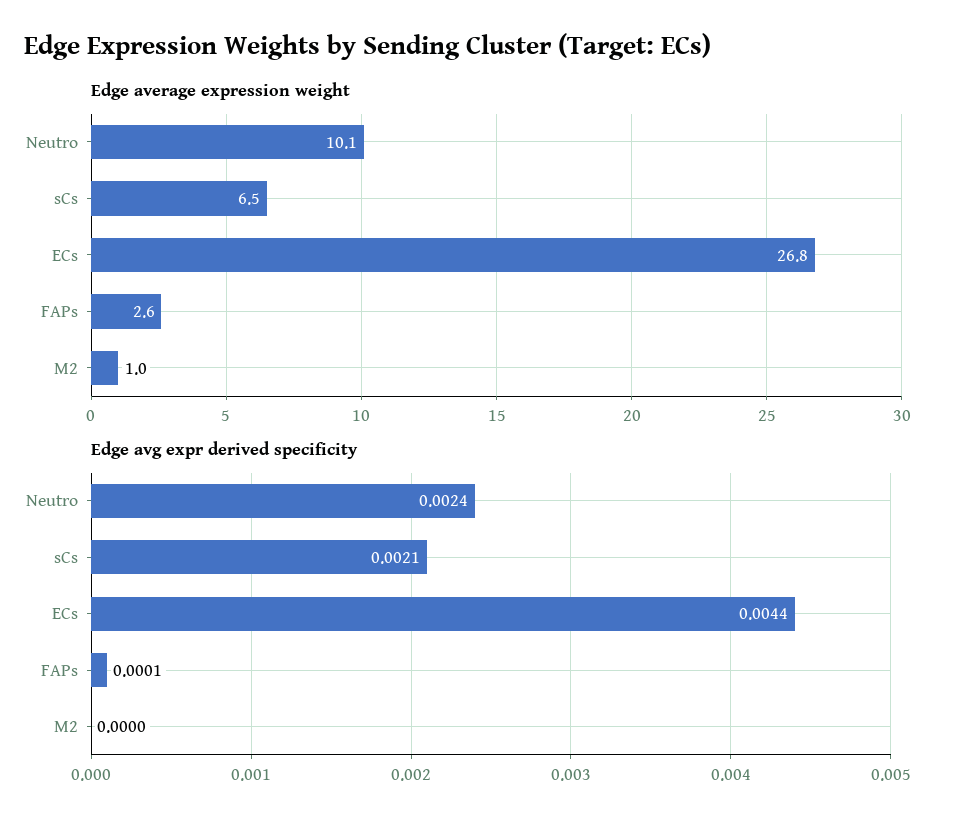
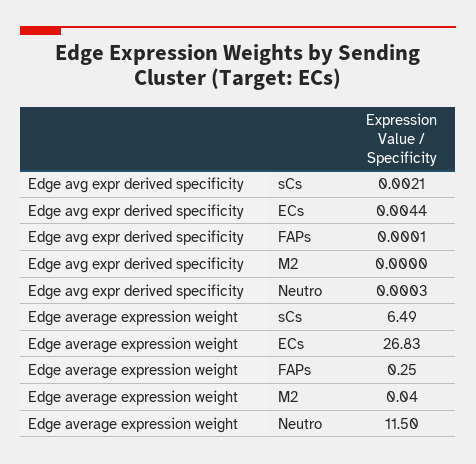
  {
    "Edge average expression weight": {
-     "Neutro": 10.1,
+     "Neutro": 11.5,
      "sCs": 6.49,
      "ECs": 26.83,
-     "FAPs": 2.6,
+     "FAPs": 0.25,
-     "M2": 1
+     "M2": 0.04
    },
    "Edge avg expr derived specificity": {
-     "Neutro": 0.0024,
+     "Neutro": 0.0003,
      "sCs": 0.0021,
      "ECs": 0.0044,
      "FAPs": 0.0001,
      "M2": 0
    }
  }

